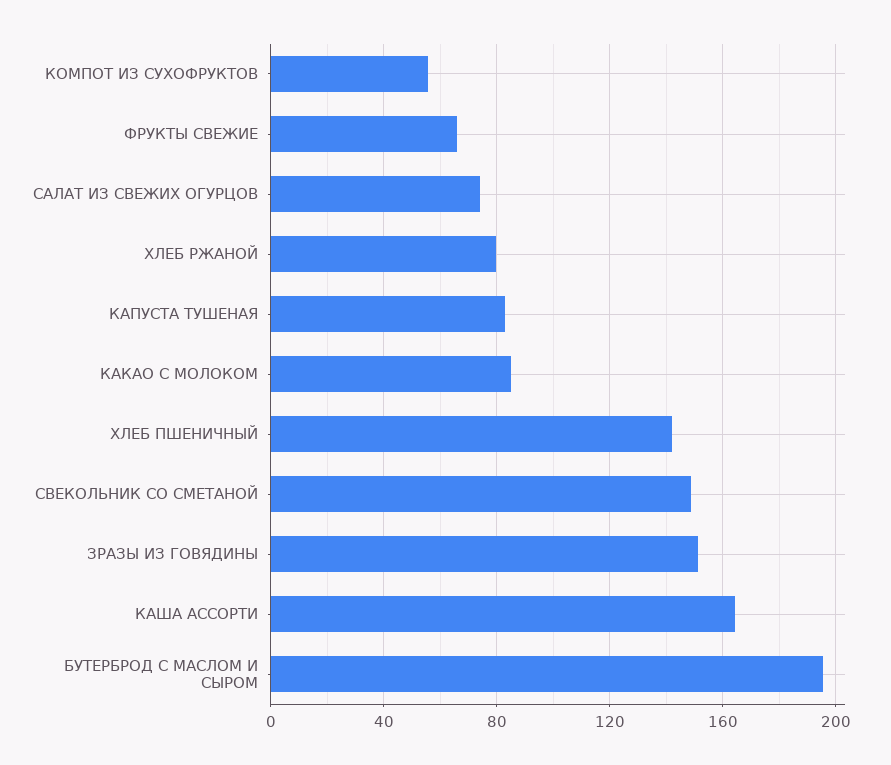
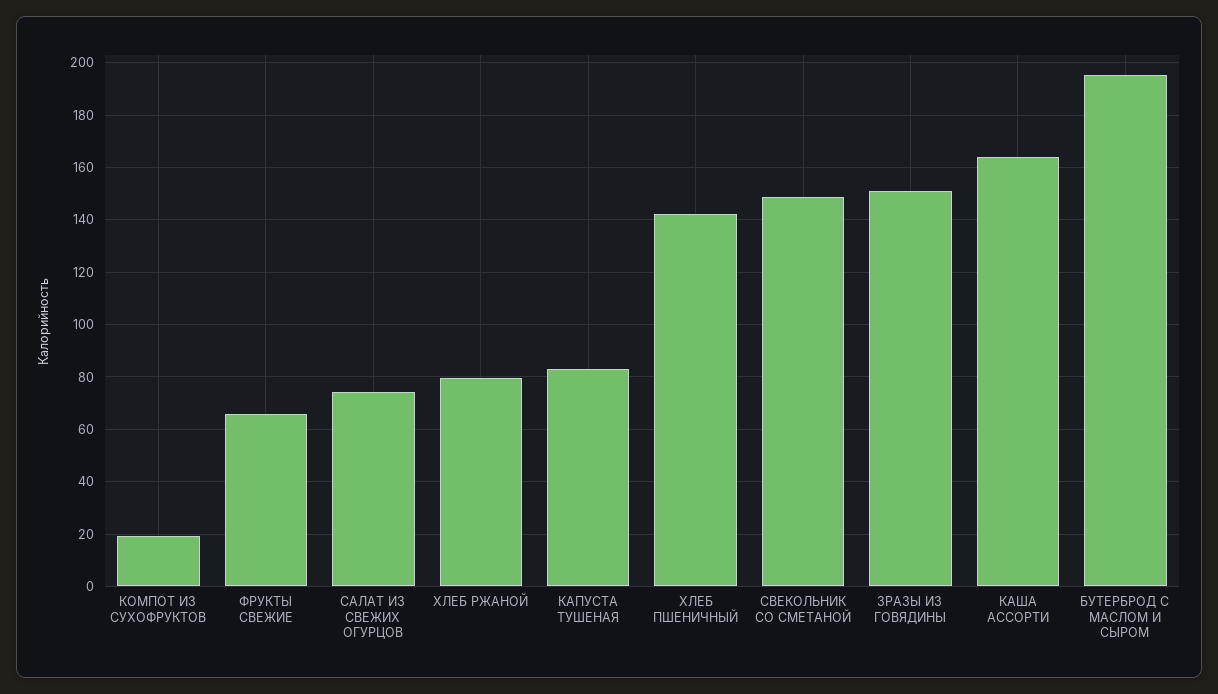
  {
-   "КОМПОТ ИЗ СУХОФРУКТОВ": 55,
+   "КОМПОТ ИЗ СУХОФРУКТОВ": 20,
    "ФРУКТЫ СВЕЖИЕ": 65,
    "САЛАТ ИЗ СВЕЖИХ ОГУРЦОВ": 75,
    "ХЛЕБ РЖАНОЙ": 80,
    "КАПУСТА ТУШЕНАЯ": 82.5,
-   "КАКАО С МОЛОКОМ": 85,
    "ХЛЕБ ПШЕНИЧНЫЙ": 142.5,
    "СВЕКОЛЬНИК СО СМЕТАНОЙ": 150,
    "ЗРАЗЫ ИЗ ГОВЯДИНЫ": 150,
    "КАША АССОРТИ": 165,
    "БУТЕРБРОД С МАСЛОМ И СЫРОМ": 195
  }

